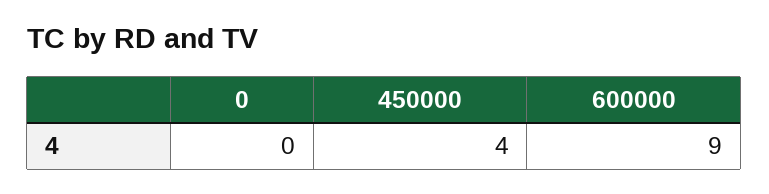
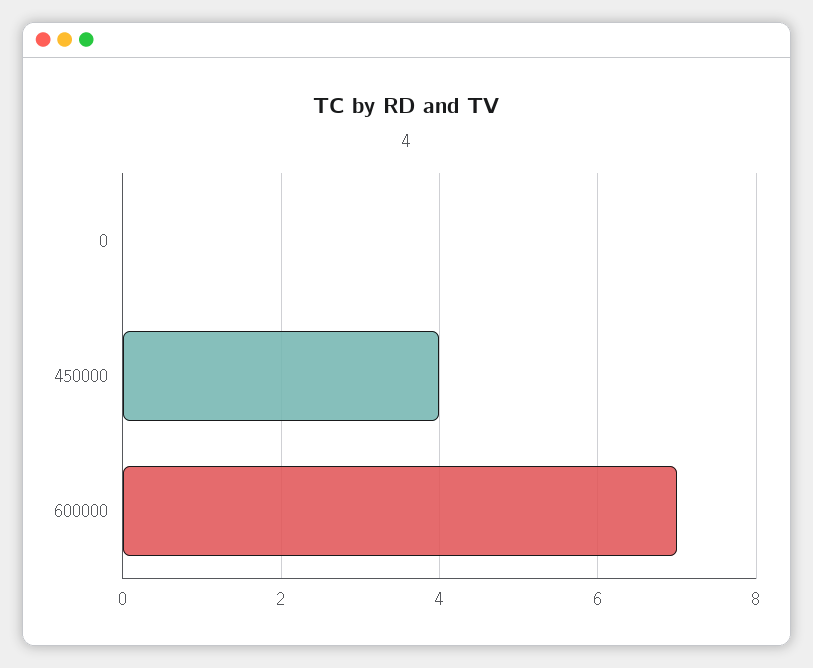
  {
    "0": 0,
    "450000": 4,
-   "600000": 9
+   "600000": 7
  }

